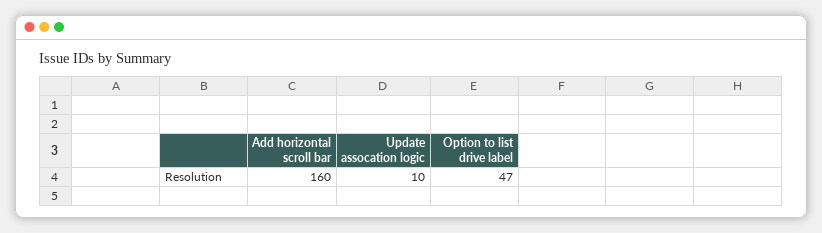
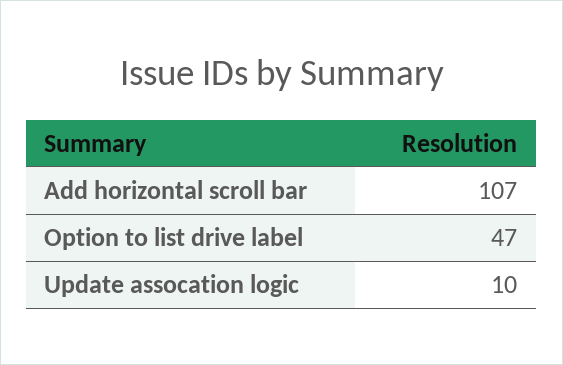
  {
-   "Add horizontal scroll bar": 160,
+   "Add horizontal scroll bar": 107,
    "Update assocation logic": 10,
    "Option to list drive label": 47
  }

